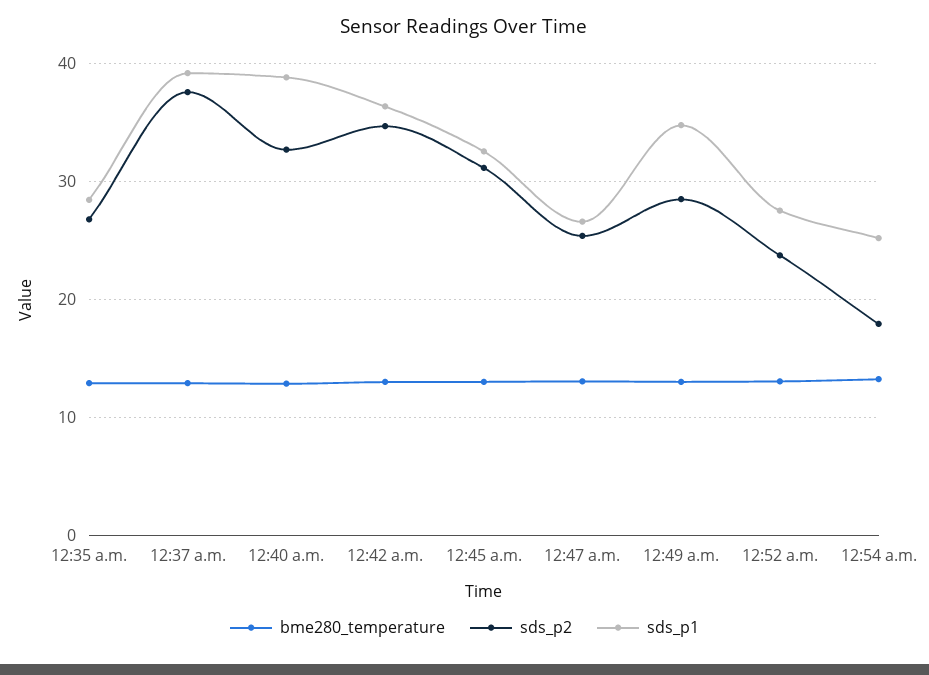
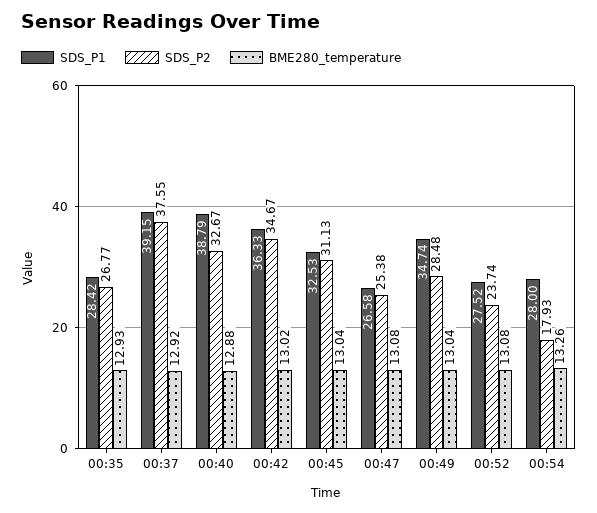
  {
    "bme280_temperature": {
      "12:35 a.m.": 12.93,
      "12:37 a.m.": 12.92,
      "12:40 a.m.": 12.88,
      "12:42 a.m.": 13.02,
      "12:45 a.m.": 13.04,
      "12:47 a.m.": 13.08,
      "12:49 a.m.": 13.04,
      "12:52 a.m.": 13.08,
      "12:54 a.m.": 13.26
    },
    "sds_p2": {
      "12:35 a.m.": 26.77,
      "12:37 a.m.": 37.55,
      "12:40 a.m.": 32.67,
      "12:42 a.m.": 34.67,
      "12:45 a.m.": 31.13,
      "12:47 a.m.": 25.38,
      "12:49 a.m.": 28.48,
      "12:52 a.m.": 23.74,
      "12:54 a.m.": 17.93
    },
    "sds_p1": {
      "12:35 a.m.": 28.42,
      "12:37 a.m.": 39.15,
      "12:40 a.m.": 38.79,
      "12:42 a.m.": 36.33,
      "12:45 a.m.": 32.53,
      "12:47 a.m.": 26.58,
      "12:49 a.m.": 34.74,
      "12:52 a.m.": 27.52,
-     "12:54 a.m.": 25
+     "12:54 a.m.": 28
    }
  }

